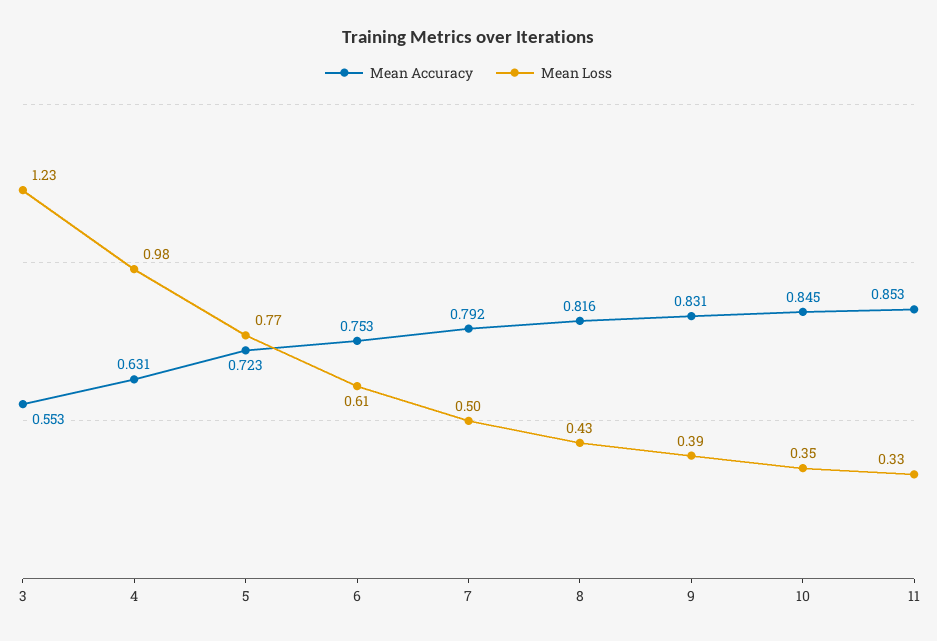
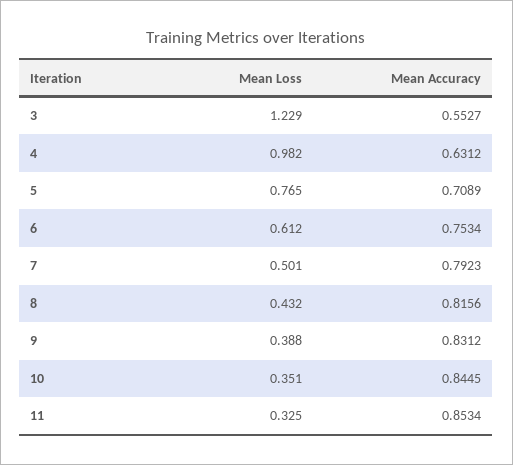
  {
    "Mean Accuracy": {
      "3": 0.5527,
      "4": 0.6312,
-     "5": 0.723,
+     "5": 0.7089,
      "6": 0.7534,
      "7": 0.7923,
      "8": 0.8156,
      "9": 0.8312,
      "10": 0.8445,
      "11": 0.8534
    },
    "Mean Loss": {
      "3": 1.229,
      "4": 0.982,
      "5": 0.765,
      "6": 0.612,
      "7": 0.501,
      "8": 0.432,
      "9": 0.388,
      "10": 0.351,
      "11": 0.325
    }
  }

